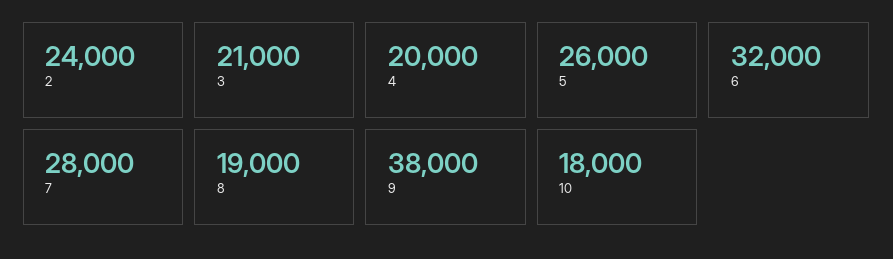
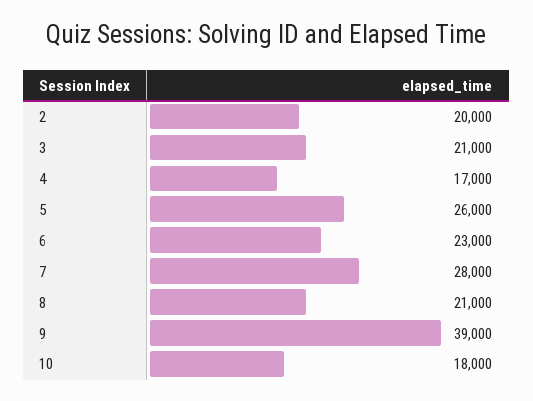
  {
-   "2": 24000,
+   "2": 20000,
    "3": 21000,
-   "4": 20000,
+   "4": 17000,
    "5": 26000,
-   "6": 32000,
+   "6": 23000,
    "7": 28000,
-   "8": 19000,
+   "8": 21000,
-   "9": 38000,
+   "9": 39000,
    "10": 18000
  }

